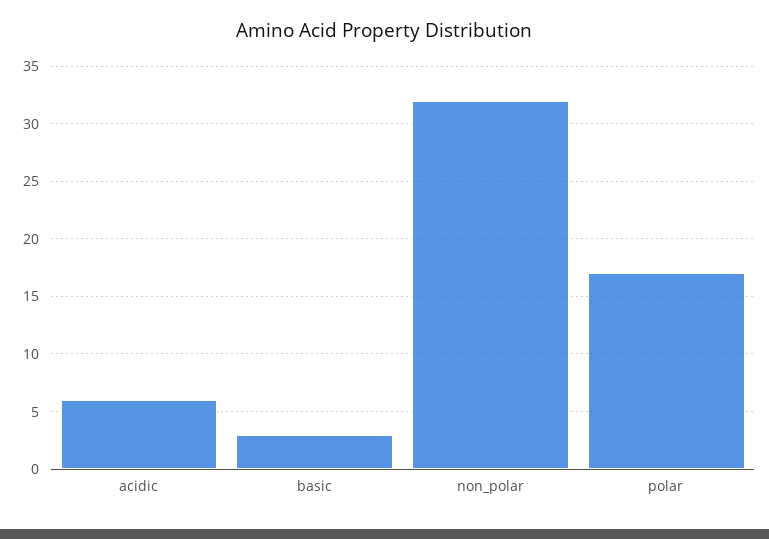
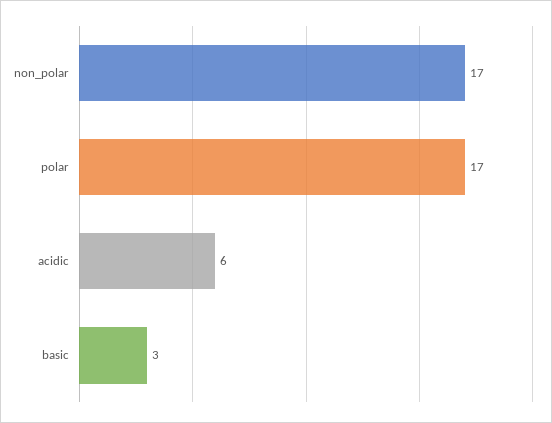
  {
    "acidic": 6,
    "basic": 3,
-   "non_polar": 32,
+   "non_polar": 17,
    "polar": 17
  }

